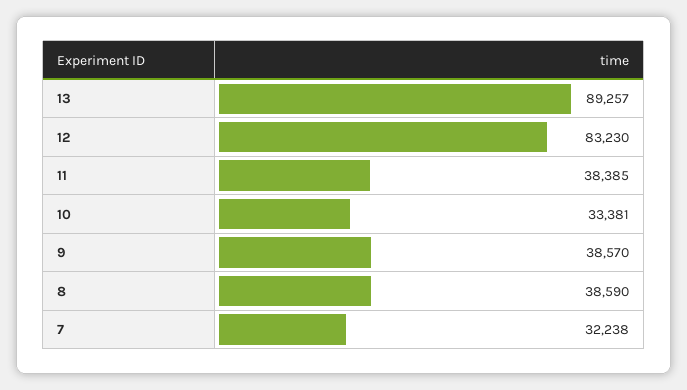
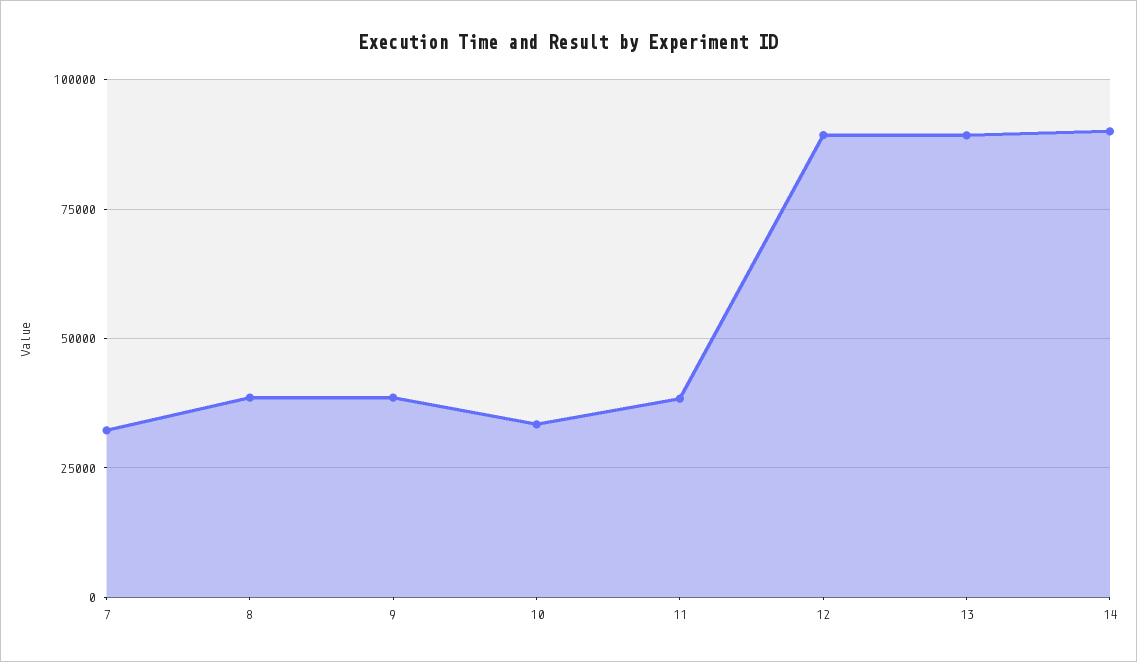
  {
    "13": 89257,
-   "12": 83230,
+   "12": 90000,
    "11": 38385,
    "10": 33381,
    "9": 38570,
    "8": 38590,
-   "7": 32238
+   "7": 32238,
+   "14": 90000
  }

